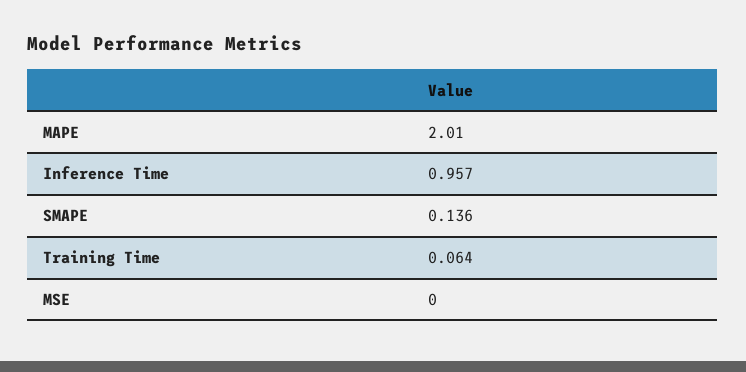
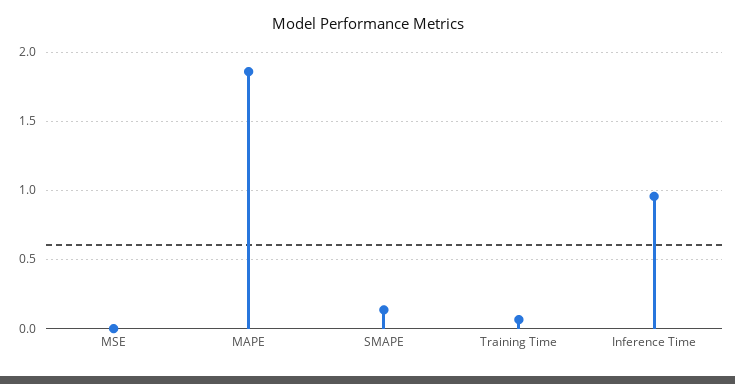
  {
-   "MAPE": 2.01,
+   "MAPE": 1.85,
    "Inference Time": 0.957,
    "SMAPE": 0.136,
    "Training Time": 0.064,
    "MSE": 0
  }

